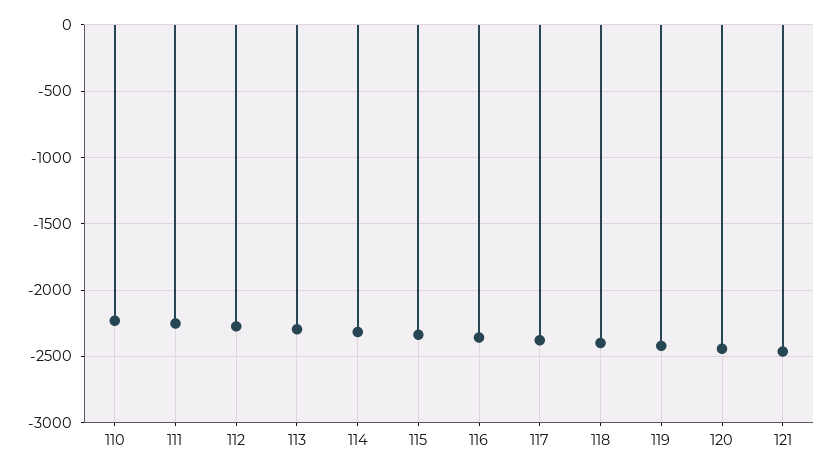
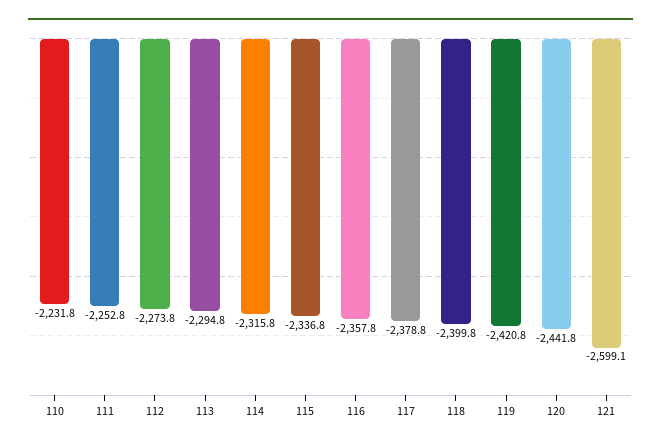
  {
    "110": -2231.8,
    "111": -2252.8,
    "112": -2273.8,
    "113": -2294.8,
    "114": -2315.8,
    "115": -2336.8,
    "116": -2357.8,
    "117": -2378.8,
    "118": -2399.8,
    "119": -2420.8,
    "120": -2441.8,
-   "121": -2450
+   "121": -2599.1
  }

